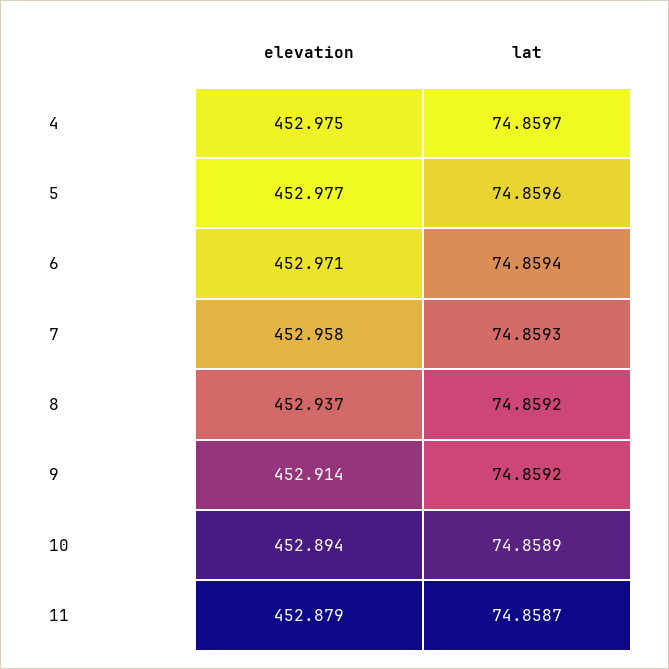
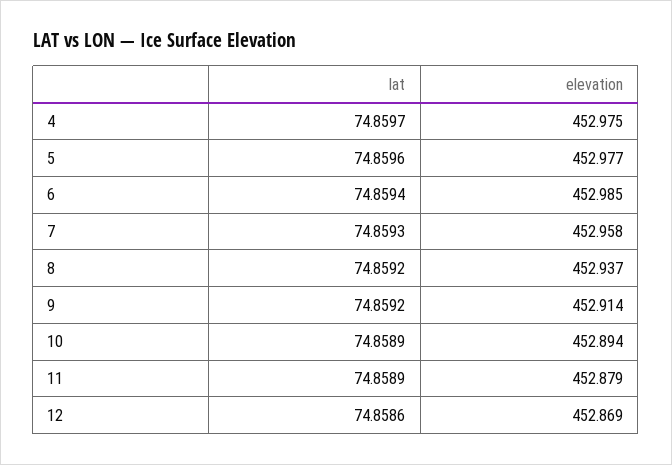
  {
    "elevation": {
      "4": 452.975,
      "5": 452.977,
-     "6": 452.971,
+     "6": 452.985,
      "7": 452.958,
      "8": 452.937,
      "9": 452.914,
      "10": 452.894,
-     "11": 452.879
+     "11": 452.879,
+     "12": 452.869
    },
    "lat": {
      "4": 74.8597,
      "5": 74.8596,
      "6": 74.8594,
      "7": 74.8593,
      "8": 74.8592,
      "9": 74.8592,
      "10": 74.8589,
-     "11": 74.8587
+     "11": 74.8589,
+     "12": 74.8586
    }
  }

